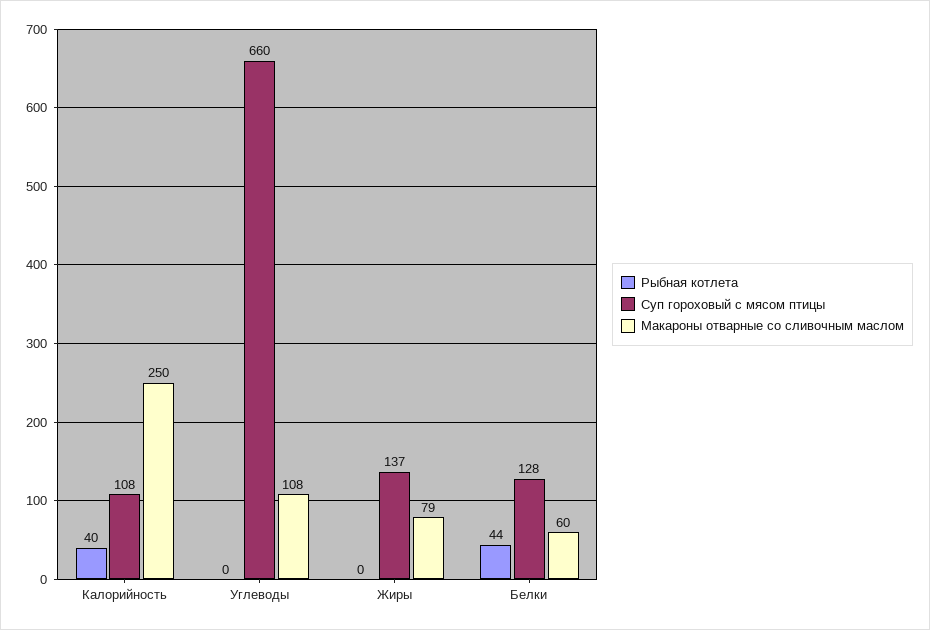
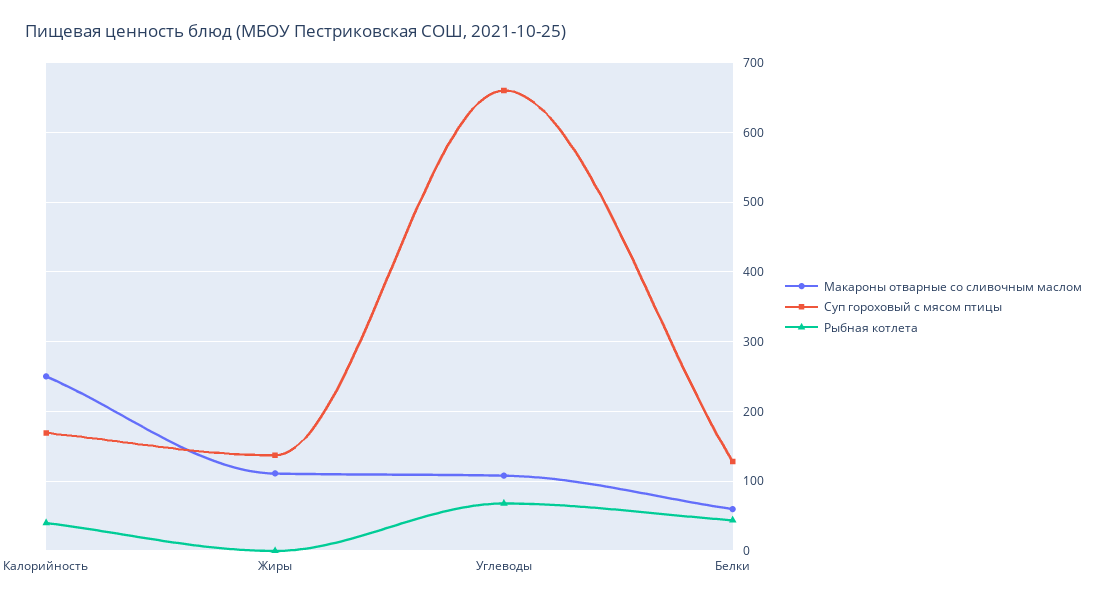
  {
    "Рыбная котлета": {
      "Калорийность": 40,
-     "Углеводы": 0,
+     "Углеводы": 70,
      "Жиры": 0,
      "Белки": 44
    },
    "Суп гороховый с мясом птицы": {
-     "Калорийность": 108,
+     "Калорийность": 170,
      "Углеводы": 660,
      "Жиры": 137,
      "Белки": 128
    },
    "Макароны отварные со сливочным маслом": {
      "Калорийность": 250,
      "Углеводы": 108,
-     "Жиры": 79,
+     "Жиры": 110,
      "Белки": 60
    }
  }

